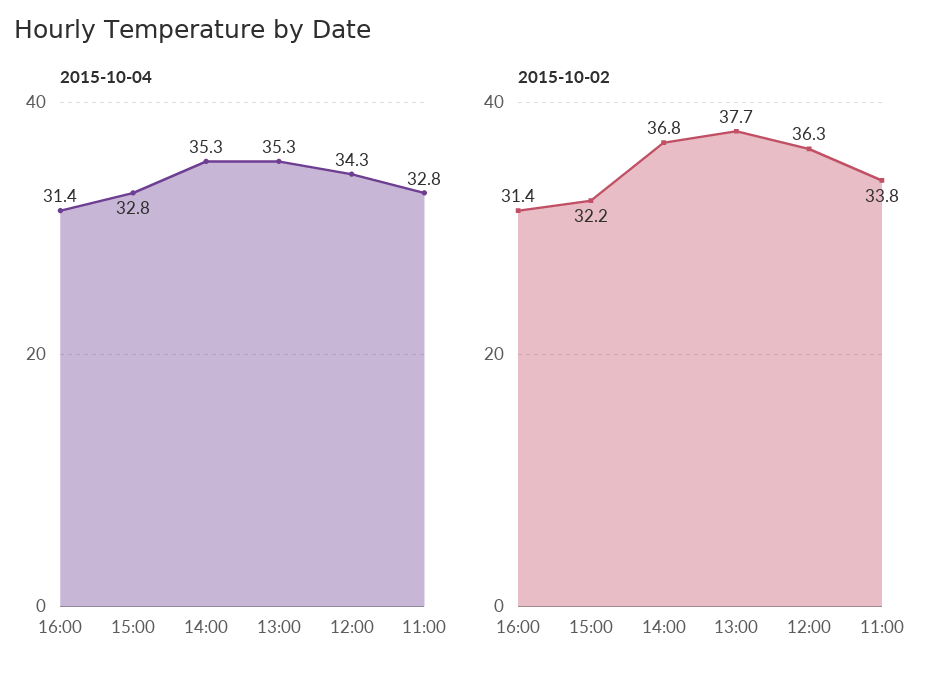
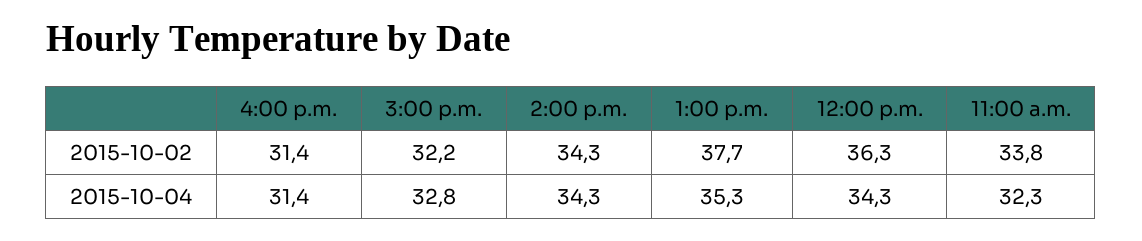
  {
    "2015-10-04": {
      "16:00": 31.4,
      "15:00": 32.8,
-     "14:00": 35.3,
+     "14:00": 34.3,
      "13:00": 35.3,
      "12:00": 34.3,
-     "11:00": 32.8
+     "11:00": 32.3
    },
    "2015-10-02": {
      "16:00": 31.4,
      "15:00": 32.2,
-     "14:00": 36.8,
+     "14:00": 34.3,
      "13:00": 37.7,
      "12:00": 36.3,
      "11:00": 33.8
    }
  }

